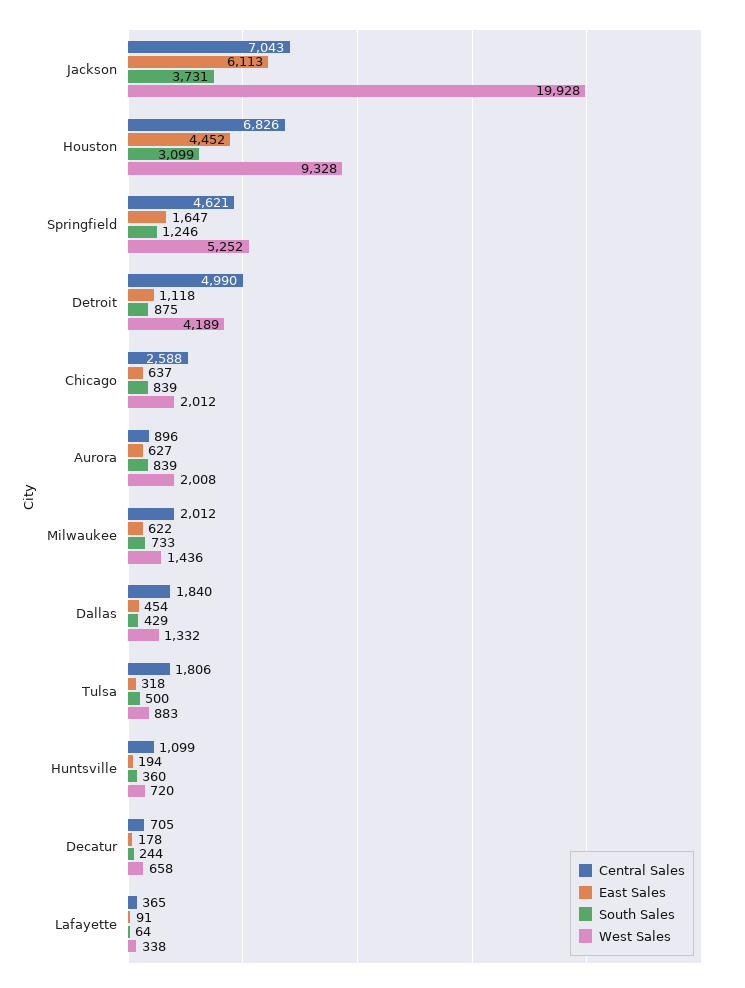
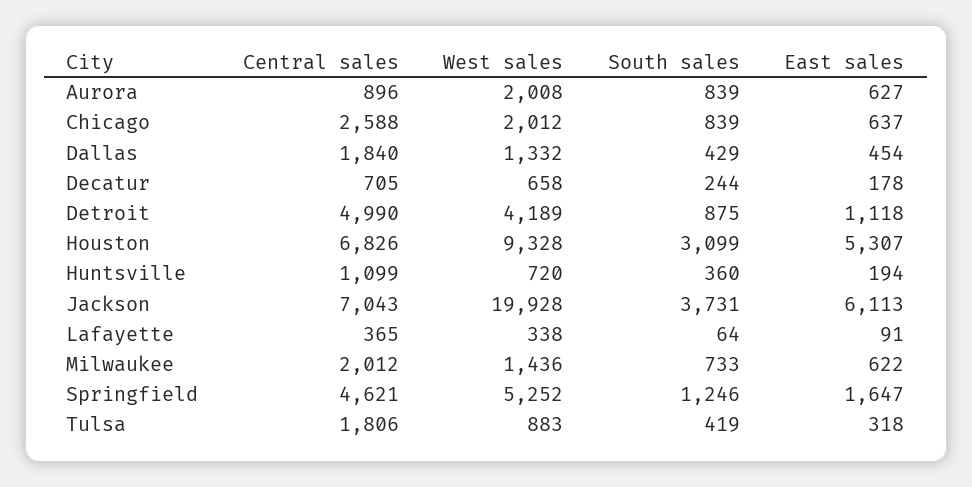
  {
    "Central Sales": {
      "Jackson": 7043,
      "Houston": 6826,
      "Springfield": 4621,
      "Detroit": 4990,
      "Chicago": 2588,
      "Aurora": 896,
      "Milwaukee": 2012,
      "Dallas": 1840,
      "Tulsa": 1806,
      "Huntsville": 1099,
      "Decatur": 705,
      "Lafayette": 365
    },
    "East Sales": {
      "Jackson": 6113,
-     "Houston": 4452,
+     "Houston": 5307,
      "Springfield": 1647,
      "Detroit": 1118,
      "Chicago": 637,
      "Aurora": 627,
      "Milwaukee": 622,
      "Dallas": 454,
      "Tulsa": 318,
      "Huntsville": 194,
      "Decatur": 178,
      "Lafayette": 91
    },
    "South Sales": {
      "Jackson": 3731,
      "Houston": 3099,
      "Springfield": 1246,
      "Detroit": 875,
      "Chicago": 839,
      "Aurora": 839,
      "Milwaukee": 733,
      "Dallas": 429,
-     "Tulsa": 500,
+     "Tulsa": 419,
      "Huntsville": 360,
      "Decatur": 244,
      "Lafayette": 64
    },
    "West Sales": {
      "Jackson": 19928,
      "Houston": 9328,
      "Springfield": 5252,
      "Detroit": 4189,
      "Chicago": 2012,
      "Aurora": 2008,
      "Milwaukee": 1436,
      "Dallas": 1332,
      "Tulsa": 883,
      "Huntsville": 720,
      "Decatur": 658,
      "Lafayette": 338
    }
  }

